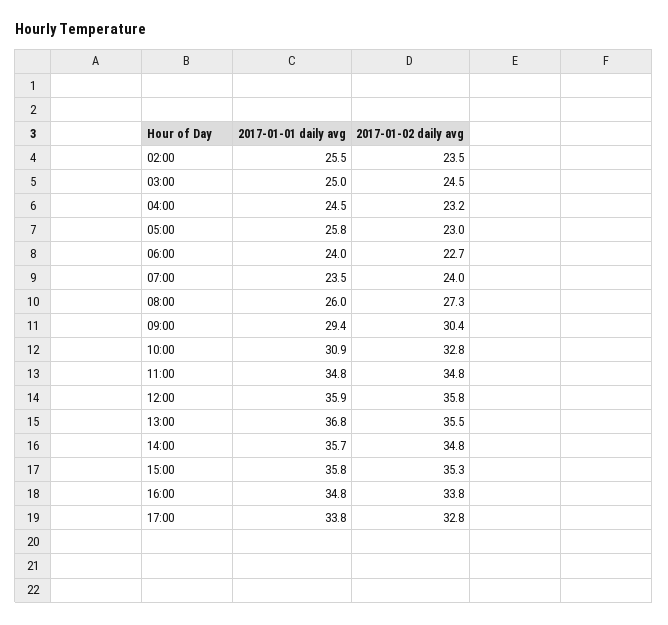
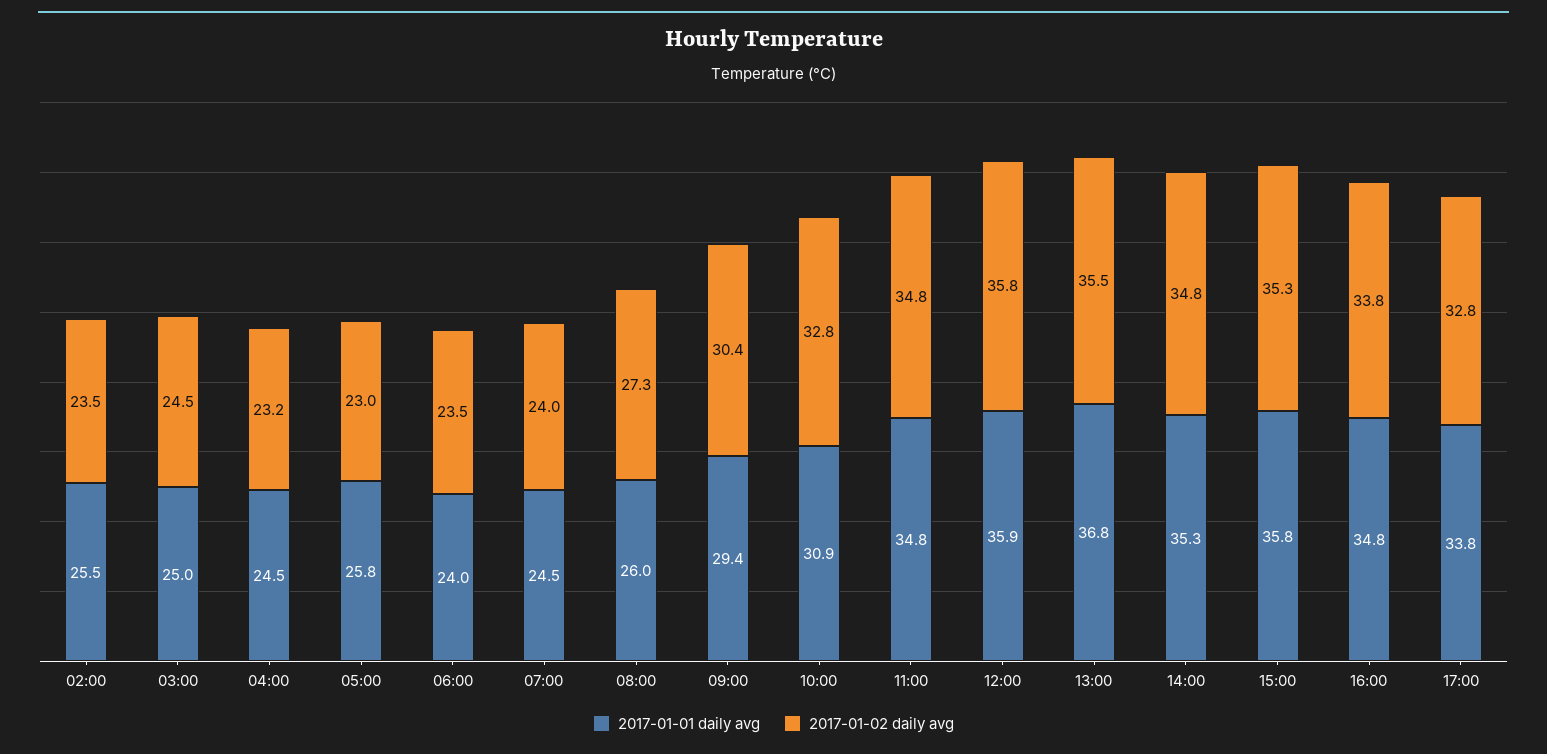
  {
    "2017-01-01 daily avg": {
      "02:00": 25.5,
      "03:00": 25,
      "04:00": 24.5,
      "05:00": 25.8,
      "06:00": 24,
-     "07:00": 23.5,
+     "07:00": 24.5,
      "08:00": 26,
      "09:00": 29.4,
      "10:00": 30.9,
      "11:00": 34.8,
      "12:00": 35.9,
      "13:00": 36.8,
-     "14:00": 35.7,
+     "14:00": 35.3,
      "15:00": 35.8,
      "16:00": 34.8,
      "17:00": 33.8
    },
    "2017-01-02 daily avg": {
      "02:00": 23.5,
      "03:00": 24.5,
      "04:00": 23.2,
      "05:00": 23,
-     "06:00": 22.7,
+     "06:00": 23.5,
      "07:00": 24,
      "08:00": 27.3,
      "09:00": 30.4,
      "10:00": 32.8,
      "11:00": 34.8,
      "12:00": 35.8,
      "13:00": 35.5,
      "14:00": 34.8,
      "15:00": 35.3,
      "16:00": 33.8,
      "17:00": 32.8
    }
  }

